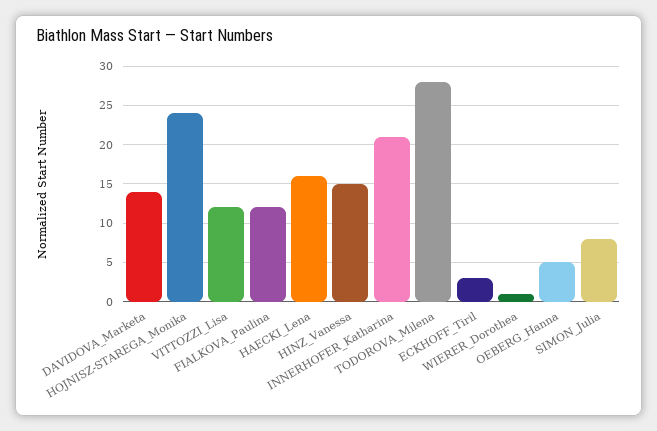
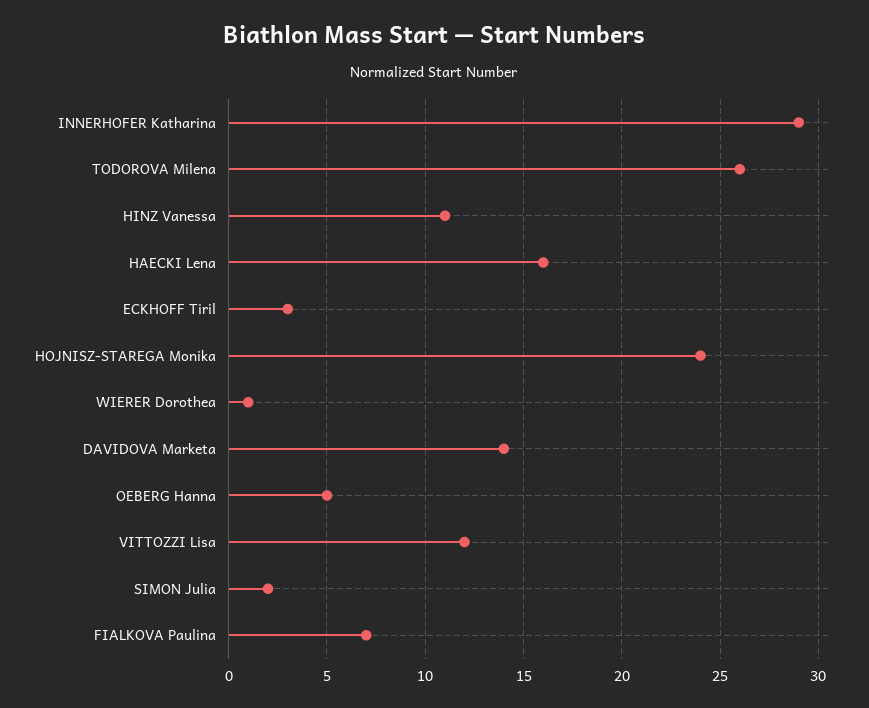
  {
    "DAVIDOVA_Marketa": 14,
    "HOJNISZ-STAREGA_Monika": 24,
    "VITTOZZI_Lisa": 12,
-   "FIALKOVA_Paulina": 12,
+   "FIALKOVA_Paulina": 7,
    "HAECKI_Lena": 16,
-   "HINZ_Vanessa": 15,
+   "HINZ_Vanessa": 11,
-   "INNERHOFER_Katharina": 21,
+   "INNERHOFER_Katharina": 29,
-   "TODOROVA_Milena": 28,
+   "TODOROVA_Milena": 26,
    "ECKHOFF_Tiril": 3,
    "WIERER_Dorothea": 1,
    "OEBERG_Hanna": 5,
-   "SIMON_Julia": 8
+   "SIMON_Julia": 2
  }

